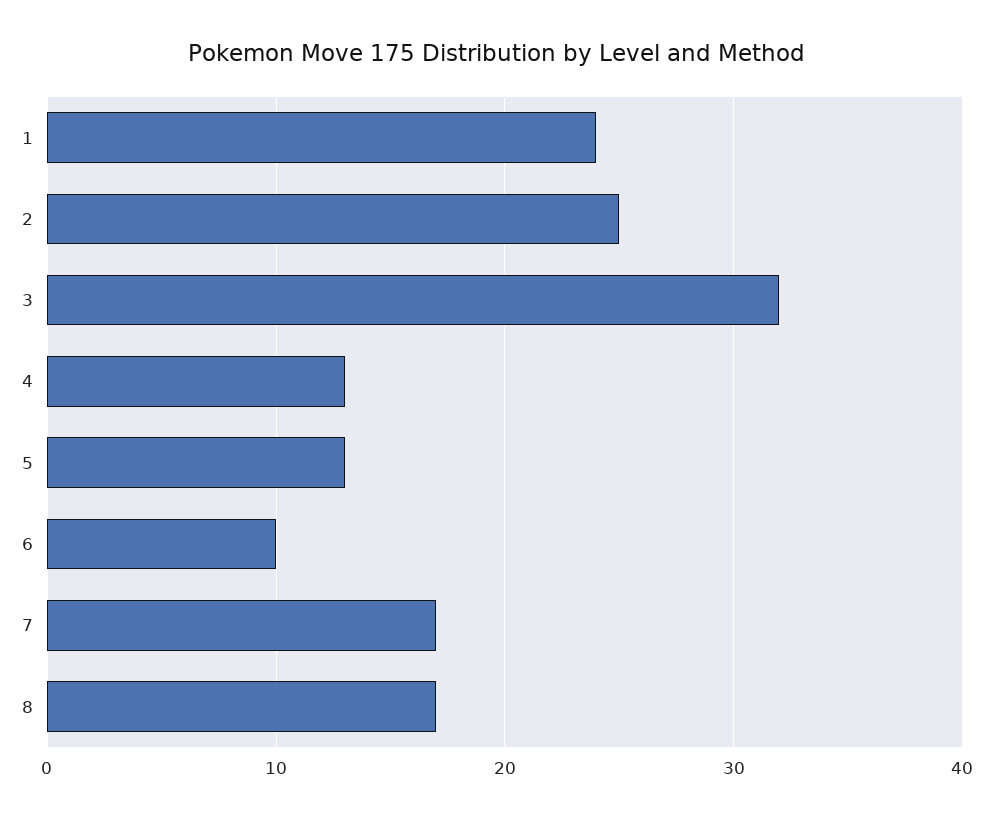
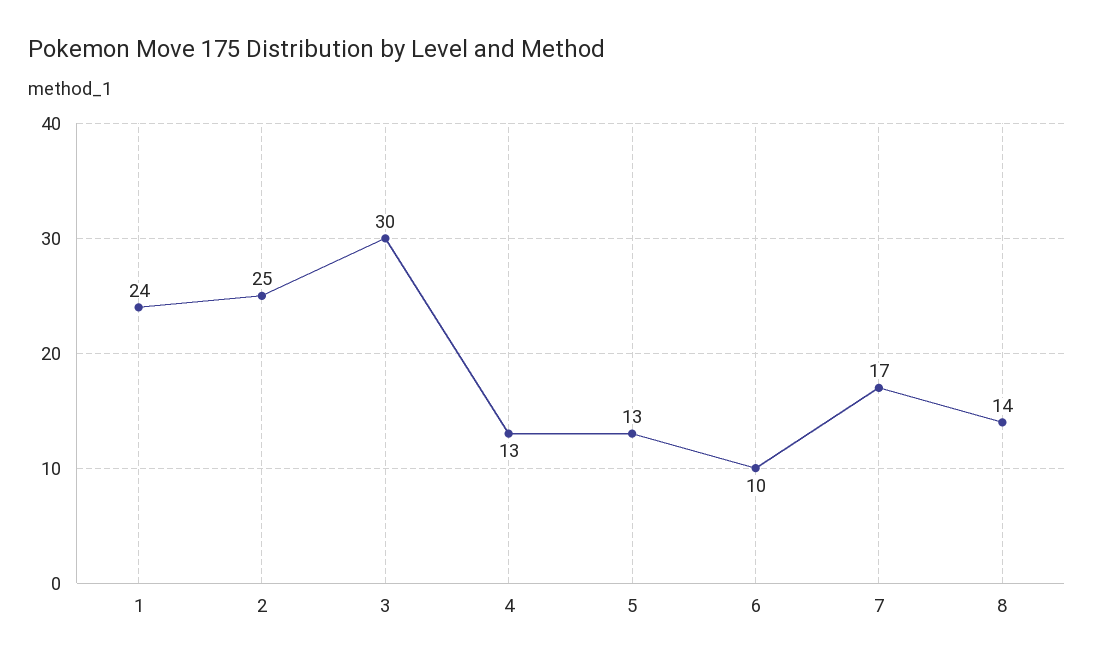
  {
    "1": 24,
    "2": 25,
-   "3": 32,
+   "3": 30,
    "4": 13,
    "5": 13,
    "6": 10,
    "7": 17,
-   "8": 17
+   "8": 14
  }

